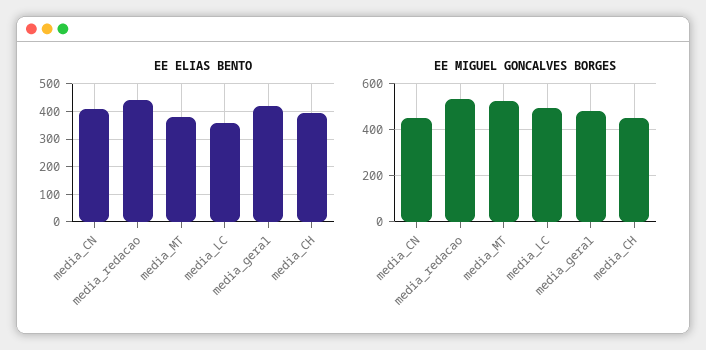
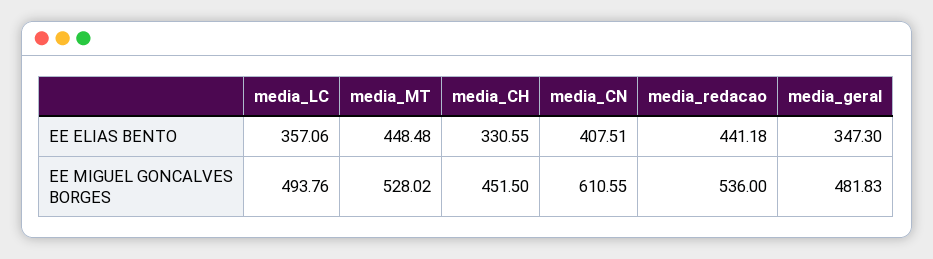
  {
    "EE ELIAS BENTO": {
      "media_CN": 407.51,
      "media_redacao": 441.18,
-     "media_MT": 375,
+     "media_MT": 448.48,
      "media_LC": 357.06,
-     "media_geral": 425,
+     "media_geral": 347.3,
-     "media_CH": 400
+     "media_CH": 330.55
    },
    "EE MIGUEL GONCALVES BORGES": {
-     "media_CN": 450,
+     "media_CN": 610.55,
      "media_redacao": 536,
      "media_MT": 528.02,
      "media_LC": 493.76,
      "media_geral": 481.83,
      "media_CH": 451.5
    }
  }

